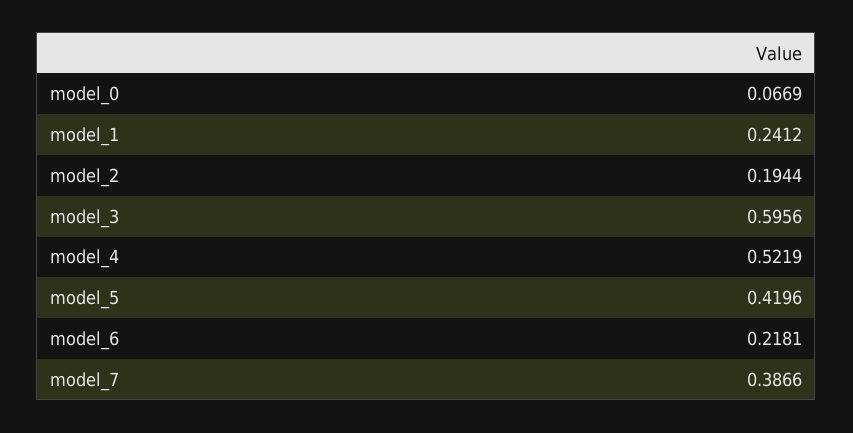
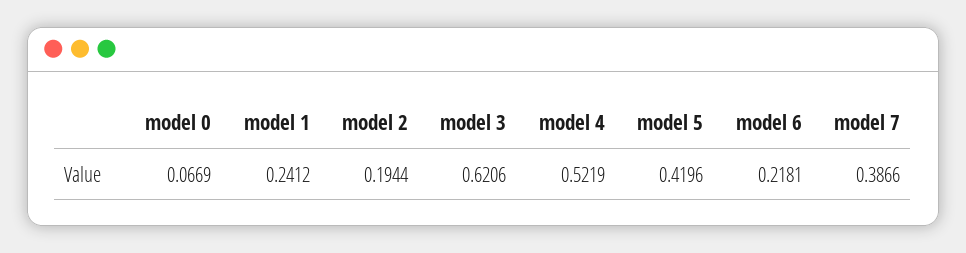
  {
    "model_0": 0.0669,
    "model_1": 0.2412,
    "model_2": 0.1944,
-   "model_3": 0.5956,
+   "model_3": 0.6206,
    "model_4": 0.5219,
    "model_5": 0.4196,
    "model_6": 0.2181,
    "model_7": 0.3866
  }

